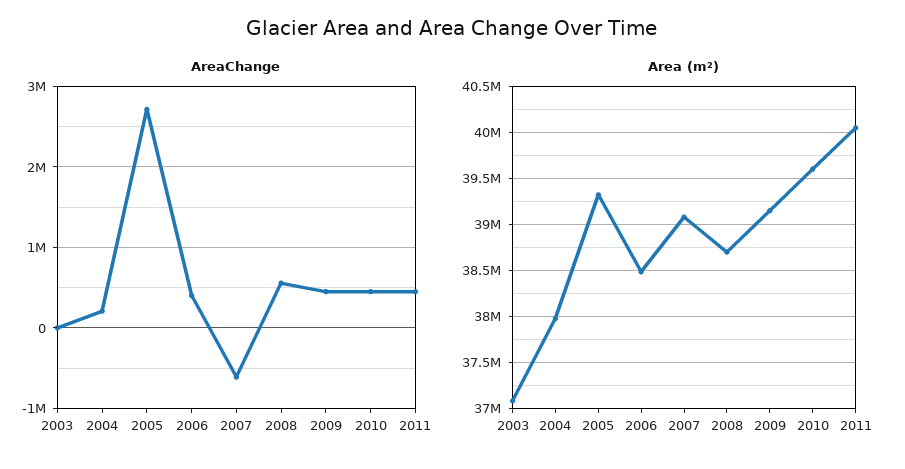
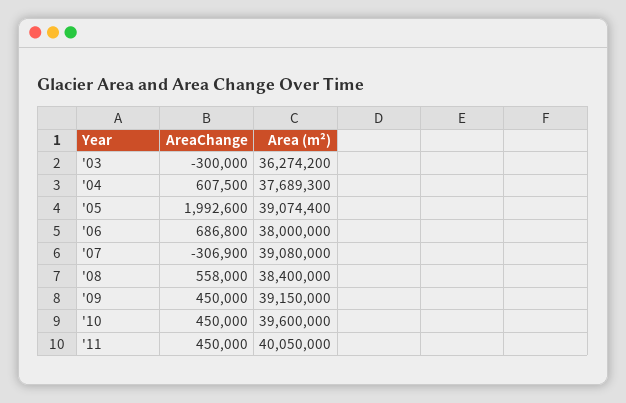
  {
    "AreaChange": {
-     "2003": 0,
+     "2003": -300000,
-     "2004": 200000,
+     "2004": 607500,
-     "2005": 2700000,
+     "2005": 1992600,
-     "2006": 400000,
+     "2006": 686800,
-     "2007": -600000,
+     "2007": -306900,
      "2008": 558000,
      "2009": 450000,
      "2010": 450000,
      "2011": 450000
    },
    "Area (m²)": {
-     "2003": 37100000,
+     "2003": 36274200,
-     "2004": 38000000,
+     "2004": 37689300,
-     "2005": 39300000,
+     "2005": 39074400,
-     "2006": 38500000,
+     "2006": 38000000,
      "2007": 39080000,
-     "2008": 38700000,
+     "2008": 38400000,
      "2009": 39150000,
      "2010": 39600000,
      "2011": 40050000
    }
  }

